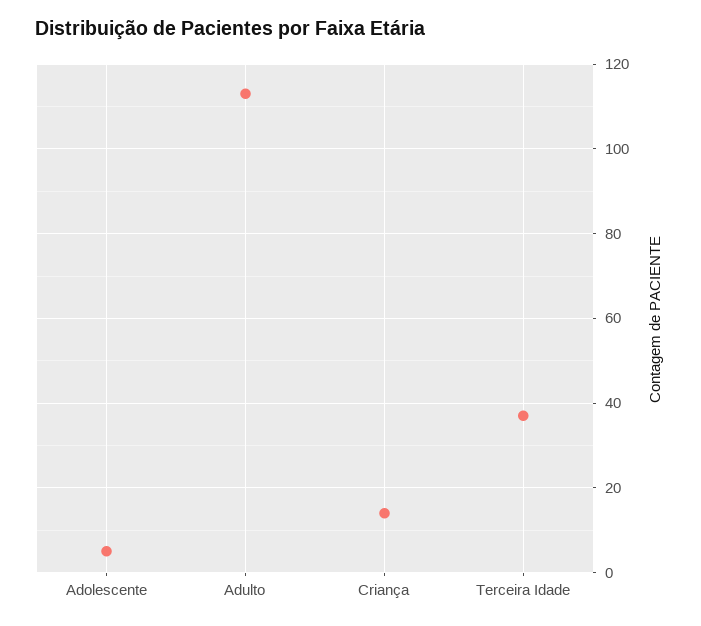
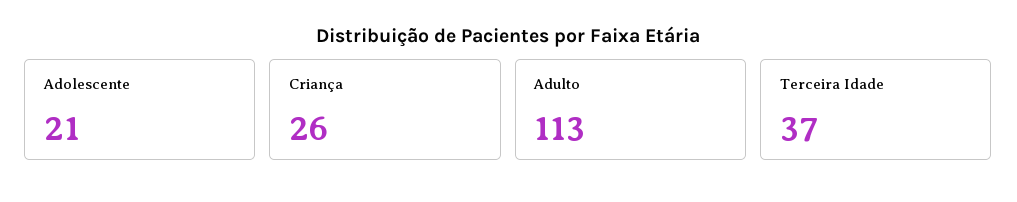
  {
-   "Adolescente": 5,
+   "Adolescente": 21,
    "Adulto": 113,
-   "Criança": 15,
+   "Criança": 26,
    "Terceira Idade": 37
  }

